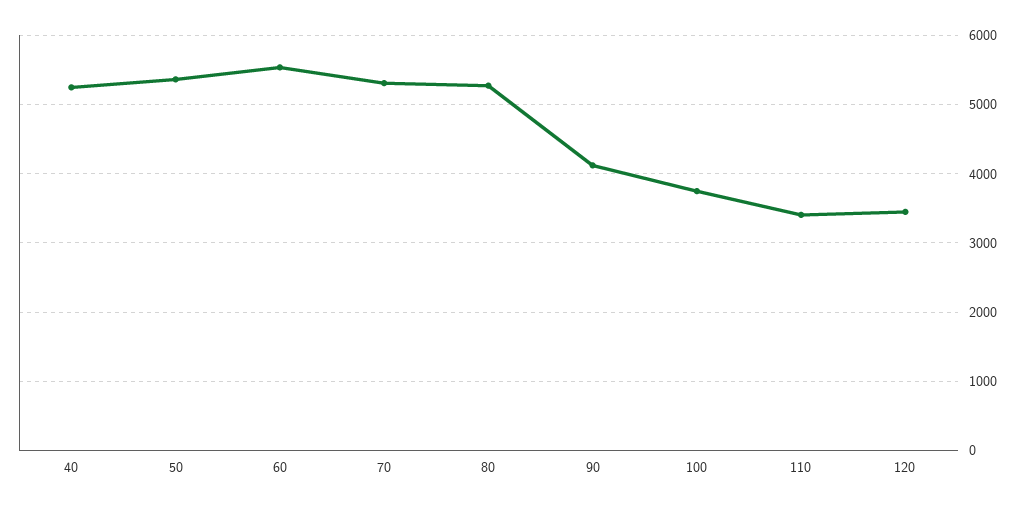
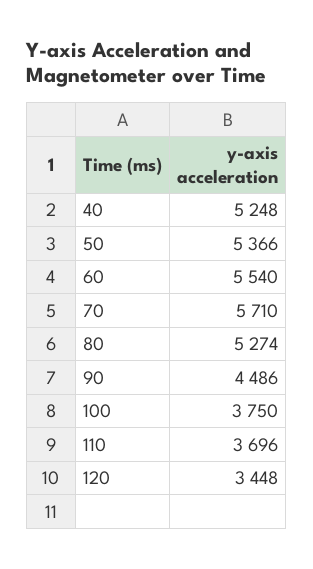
  {
    "40": 5248,
    "50": 5366,
    "60": 5540,
-   "70": 5300,
+   "70": 5710,
    "80": 5274,
-   "90": 4100,
+   "90": 4486,
    "100": 3750,
-   "110": 3400,
+   "110": 3696,
    "120": 3448
  }

